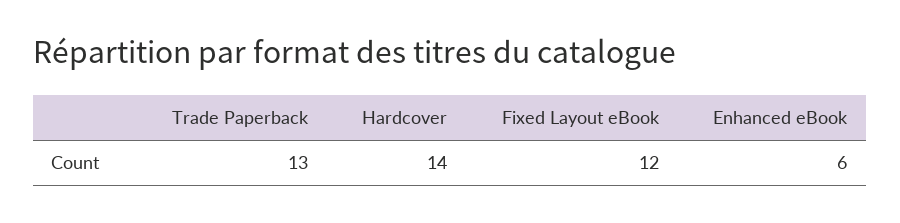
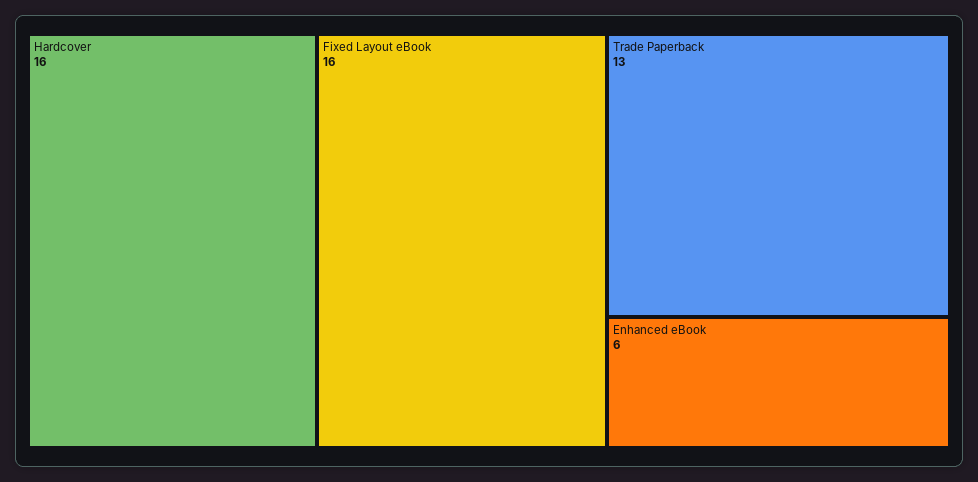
  {
    "Trade Paperback": 13,
-   "Hardcover": 14,
+   "Hardcover": 16,
-   "Fixed Layout eBook": 12,
+   "Fixed Layout eBook": 16,
    "Enhanced eBook": 6
  }

